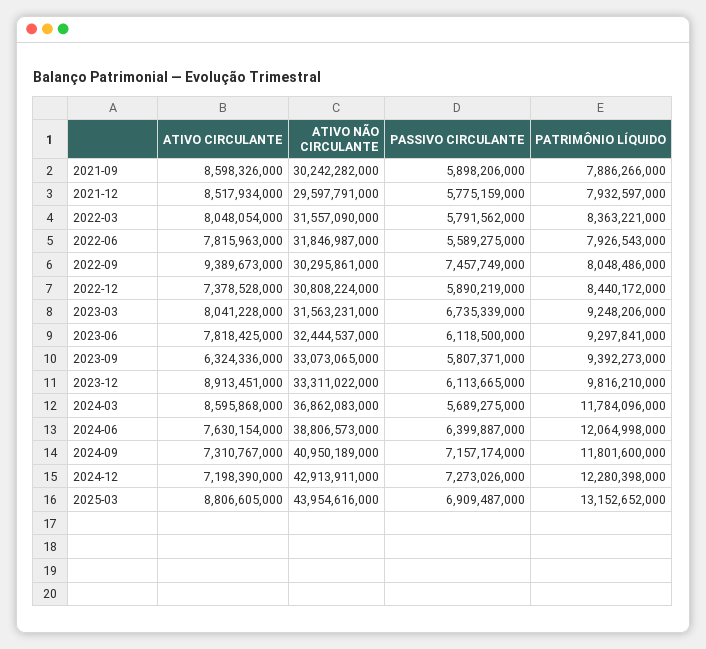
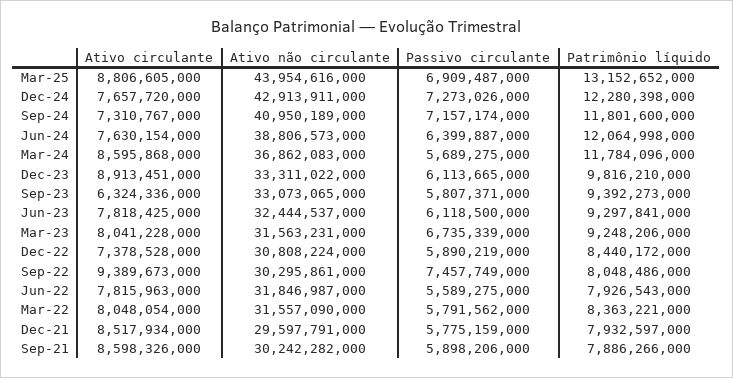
  {
    "ATIVO CIRCULANTE": {
      "2021-09": 8598326000,
      "2021-12": 8517934000,
      "2022-03": 8048054000,
      "2022-06": 7815963000,
      "2022-09": 9389673000,
      "2022-12": 7378528000,
      "2023-03": 8041228000,
      "2023-06": 7818425000,
      "2023-09": 6324336000,
      "2023-12": 8913451000,
      "2024-03": 8595868000,
      "2024-06": 7630154000,
      "2024-09": 7310767000,
-     "2024-12": 7198390000,
+     "2024-12": 7657720000,
      "2025-03": 8806605000
    },
    "ATIVO NÃO CIRCULANTE": {
      "2021-09": 30242282000,
      "2021-12": 29597791000,
      "2022-03": 31557090000,
      "2022-06": 31846987000,
      "2022-09": 30295861000,
      "2022-12": 30808224000,
      "2023-03": 31563231000,
      "2023-06": 32444537000,
      "2023-09": 33073065000,
      "2023-12": 33311022000,
      "2024-03": 36862083000,
      "2024-06": 38806573000,
      "2024-09": 40950189000,
      "2024-12": 42913911000,
      "2025-03": 43954616000
    },
    "PASSIVO CIRCULANTE": {
      "2021-09": 5898206000,
      "2021-12": 5775159000,
      "2022-03": 5791562000,
      "2022-06": 5589275000,
      "2022-09": 7457749000,
      "2022-12": 5890219000,
      "2023-03": 6735339000,
      "2023-06": 6118500000,
      "2023-09": 5807371000,
      "2023-12": 6113665000,
      "2024-03": 5689275000,
      "2024-06": 6399887000,
      "2024-09": 7157174000,
      "2024-12": 7273026000,
      "2025-03": 6909487000
    },
    "PATRIMÔNIO LÍQUIDO": {
      "2021-09": 7886266000,
      "2021-12": 7932597000,
      "2022-03": 8363221000,
      "2022-06": 7926543000,
      "2022-09": 8048486000,
      "2022-12": 8440172000,
      "2023-03": 9248206000,
      "2023-06": 9297841000,
      "2023-09": 9392273000,
      "2023-12": 9816210000,
      "2024-03": 11784096000,
      "2024-06": 12064998000,
      "2024-09": 11801600000,
      "2024-12": 12280398000,
      "2025-03": 13152652000
    }
  }

